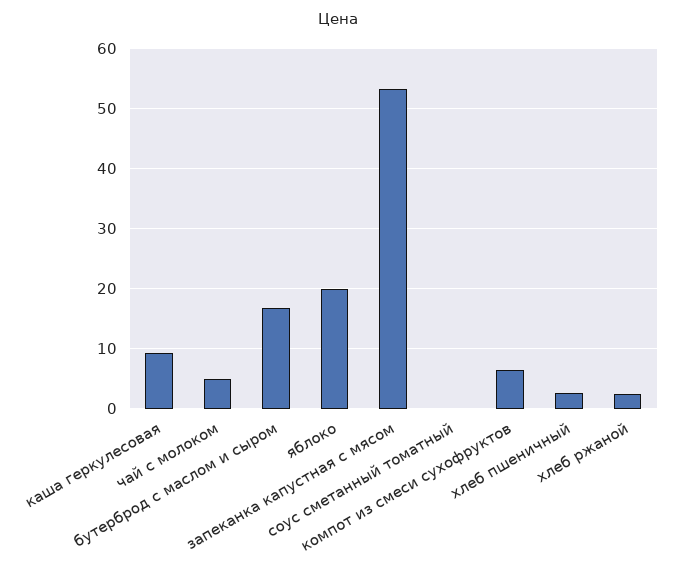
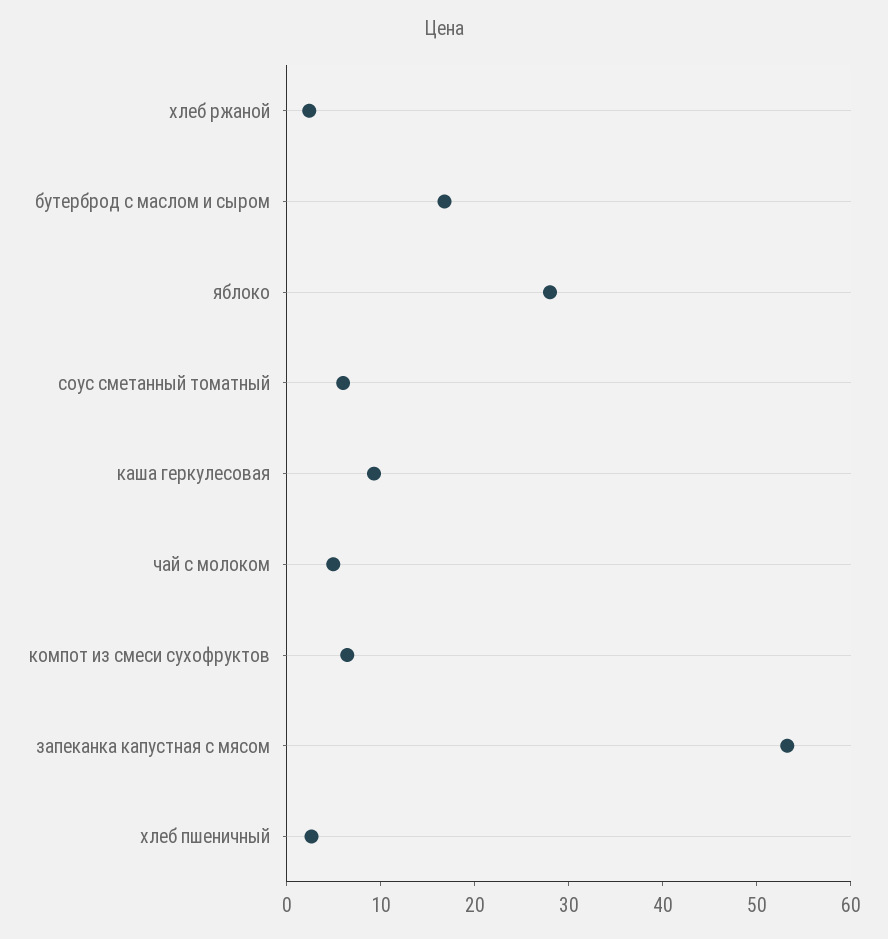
  {
    "каша геркулесовая": 9,
    "чай с молоком": 5,
    "бутерброд с маслом и сыром": 17,
-   "яблоко": 20,
+   "яблоко": 28,
    "запеканка капустная с мясом": 53,
-   "соус сметанный томатный": 0,
+   "соус сметанный томатный": 6,
    "компот из смеси сухофруктов": 6,
    "хлеб пшеничный": 3,
    "хлеб ржаной": 2
  }

